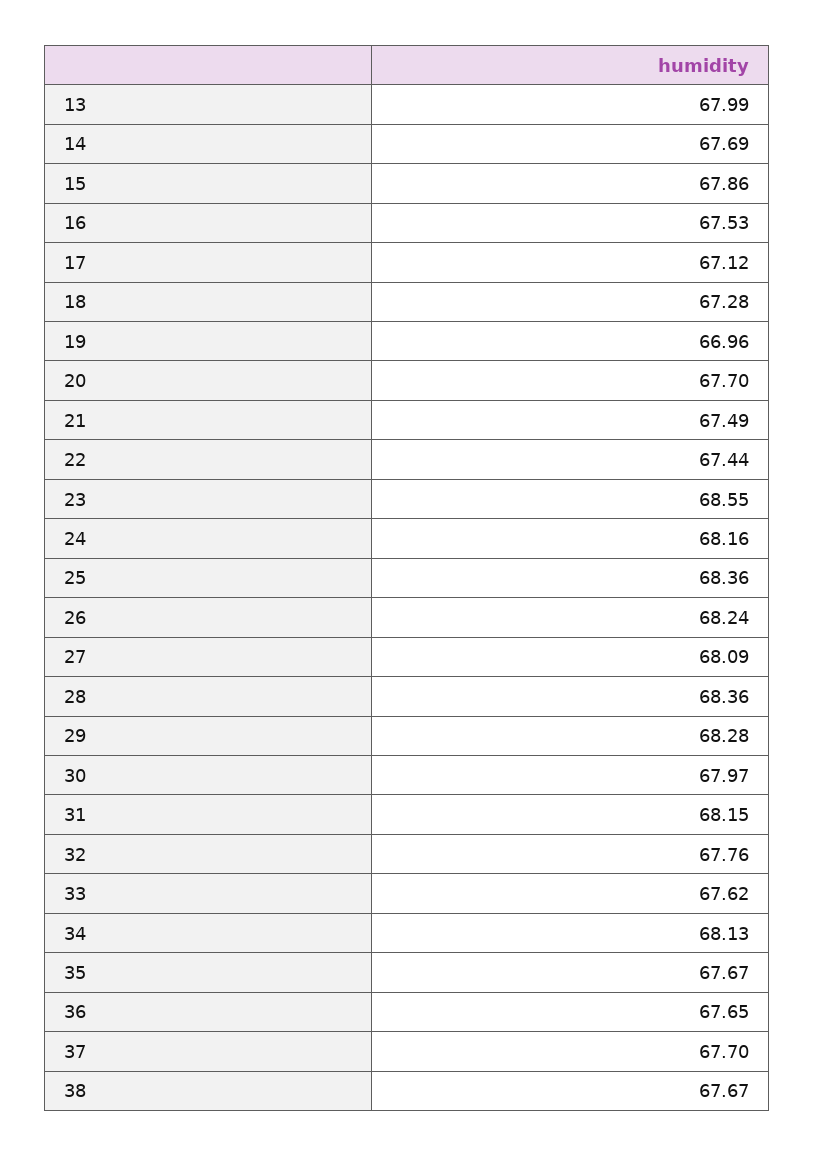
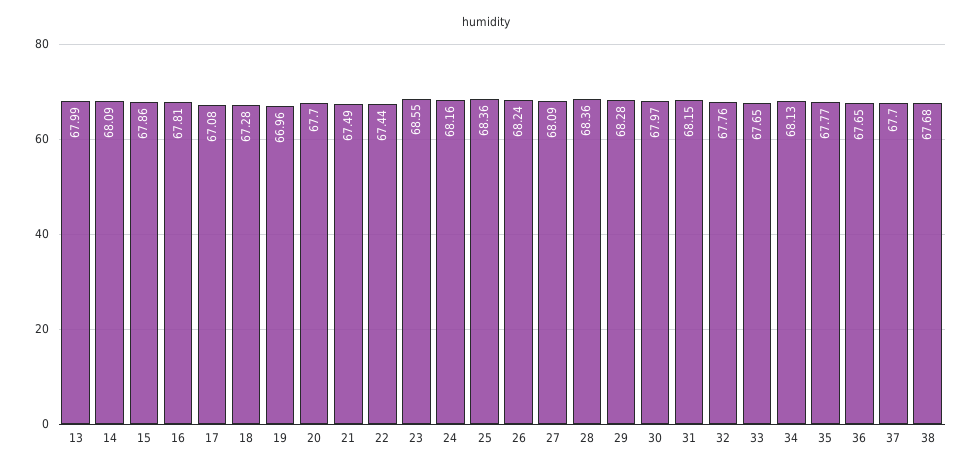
  {
    "13": 67.99,
-   "14": 67.69,
+   "14": 68.09,
    "15": 67.86,
-   "16": 67.53,
+   "16": 67.81,
-   "17": 67.12,
+   "17": 67.08,
    "18": 67.28,
    "19": 66.96,
    "20": 67.7,
    "21": 67.49,
    "22": 67.44,
    "23": 68.55,
    "24": 68.16,
    "25": 68.36,
    "26": 68.24,
    "27": 68.09,
    "28": 68.36,
    "29": 68.28,
    "30": 67.97,
    "31": 68.15,
    "32": 67.76,
-   "33": 67.62,
+   "33": 67.65,
    "34": 68.13,
-   "35": 67.67,
+   "35": 67.77,
    "36": 67.65,
    "37": 67.7,
-   "38": 67.67
+   "38": 67.68
  }

